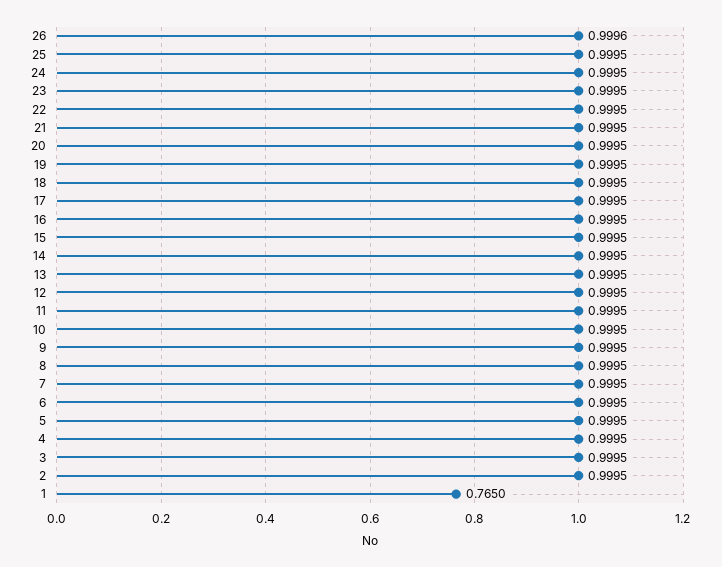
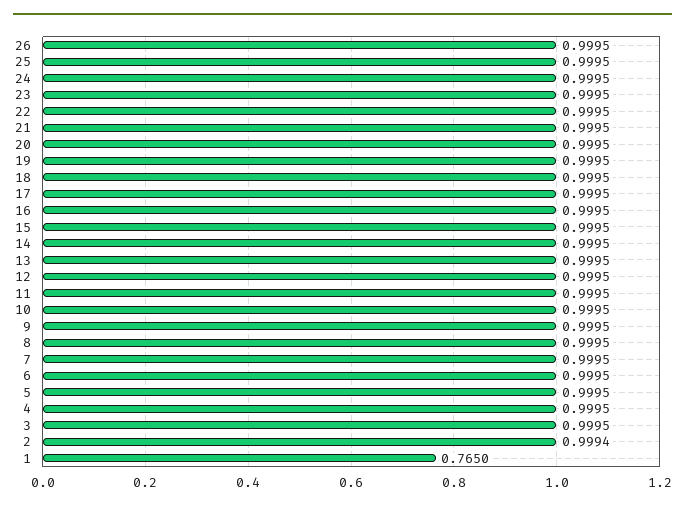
  {
-   "26": 0.9996,
+   "26": 0.9995,
    "25": 0.9995,
    "24": 0.9995,
    "23": 0.9995,
    "22": 0.9995,
    "21": 0.9995,
    "20": 0.9995,
    "19": 0.9995,
    "18": 0.9995,
    "17": 0.9995,
    "16": 0.9995,
    "15": 0.9995,
    "14": 0.9995,
    "13": 0.9995,
    "12": 0.9995,
    "11": 0.9995,
    "10": 0.9995,
    "9": 0.9995,
    "8": 0.9995,
    "7": 0.9995,
    "6": 0.9995,
    "5": 0.9995,
    "4": 0.9995,
    "3": 0.9995,
-   "2": 0.9995,
+   "2": 0.9994,
    "1": 0.765
  }

